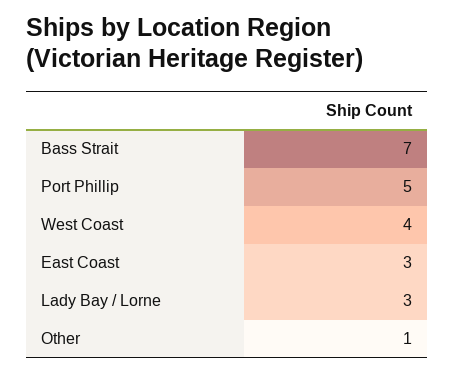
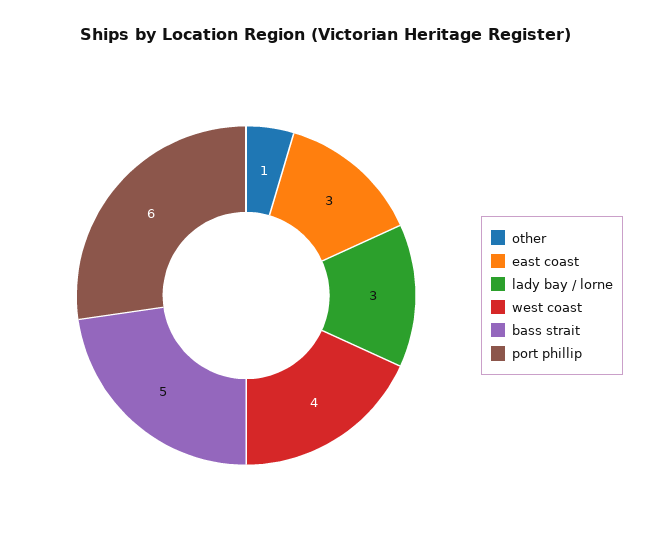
  {
-   "Bass Strait": 7,
+   "Bass Strait": 5,
-   "Port Phillip": 5,
+   "Port Phillip": 6,
    "West Coast": 4,
    "East Coast": 3,
    "Lady Bay / Lorne": 3,
    "Other": 1
  }

